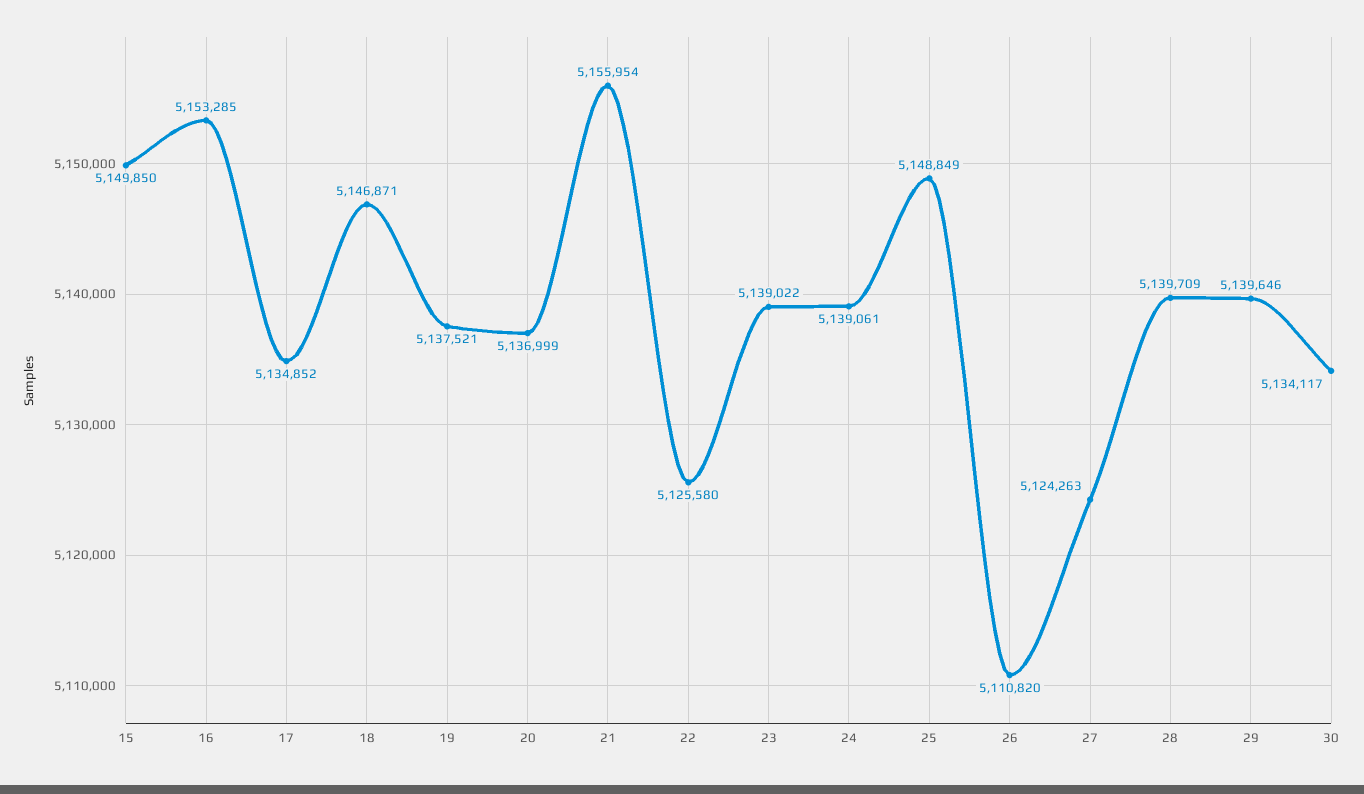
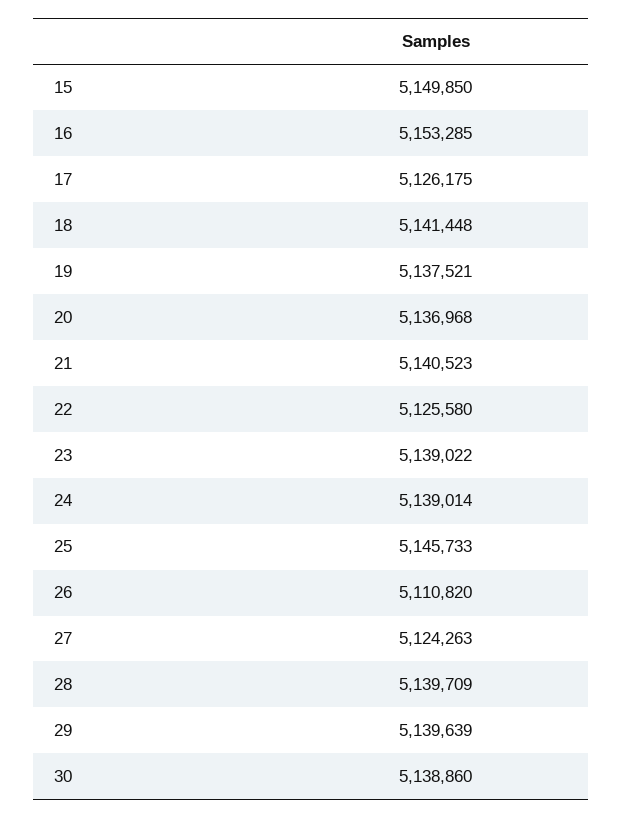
  {
    "15": 5149850,
    "16": 5153285,
-   "17": 5134852,
+   "17": 5126175,
-   "18": 5146871,
+   "18": 5141448,
    "19": 5137521,
-   "20": 5136999,
+   "20": 5136968,
-   "21": 5155954,
+   "21": 5140523,
    "22": 5125580,
    "23": 5139022,
-   "24": 5139061,
+   "24": 5139014,
-   "25": 5148849,
+   "25": 5145733,
    "26": 5110820,
    "27": 5124263,
    "28": 5139709,
-   "29": 5139646,
+   "29": 5139639,
-   "30": 5134117
+   "30": 5138860
  }

